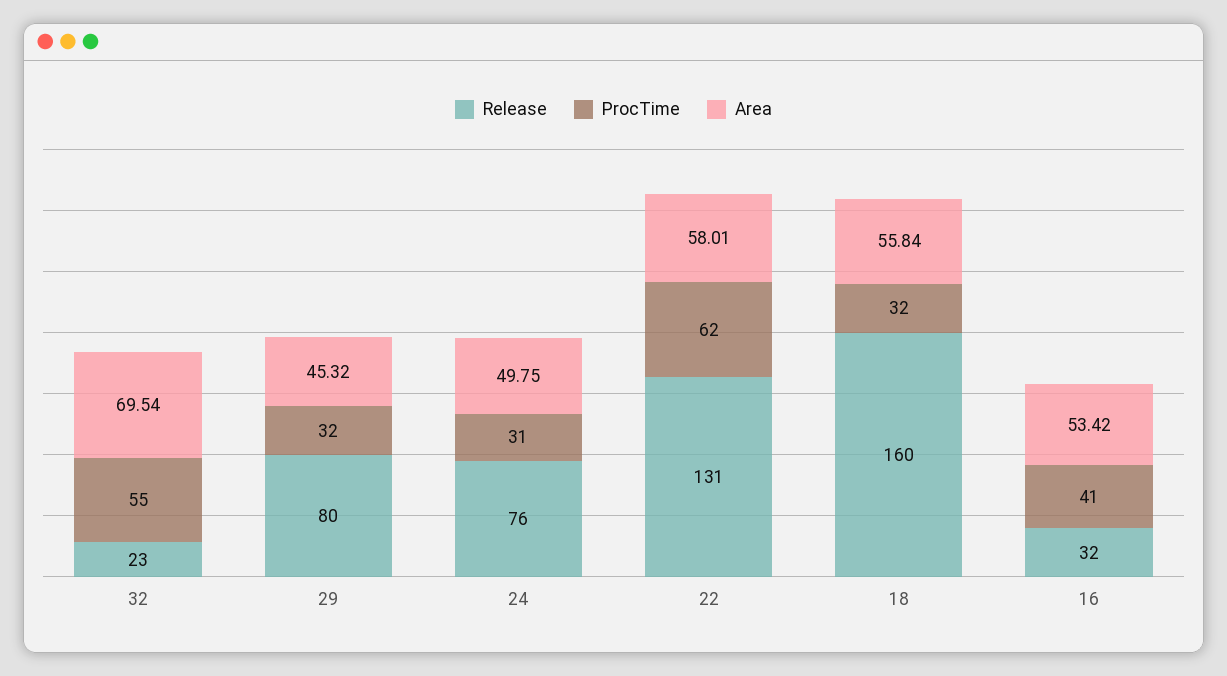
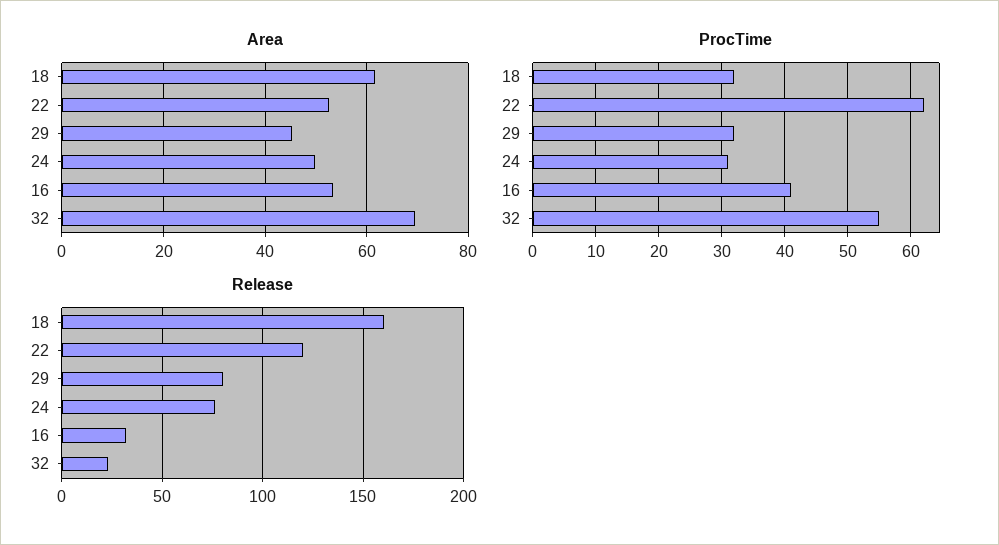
  {
    "Release": {
      "32": 23,
      "29": 80,
      "24": 76,
-     "22": 131,
+     "22": 120,
      "18": 160,
      "16": 32
    },
    "ProcTime": {
      "32": 55,
      "29": 32,
      "24": 31,
      "22": 62,
      "18": 32,
      "16": 41
    },
    "Area": {
      "32": 69.54,
      "29": 45.32,
      "24": 49.75,
-     "22": 58.01,
+     "22": 52,
-     "18": 55.84,
+     "18": 62,
      "16": 53.42
    }
  }

